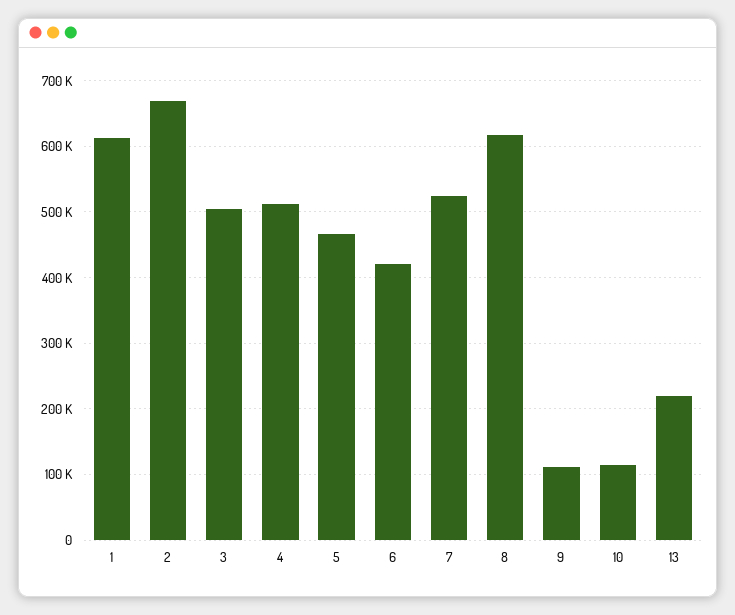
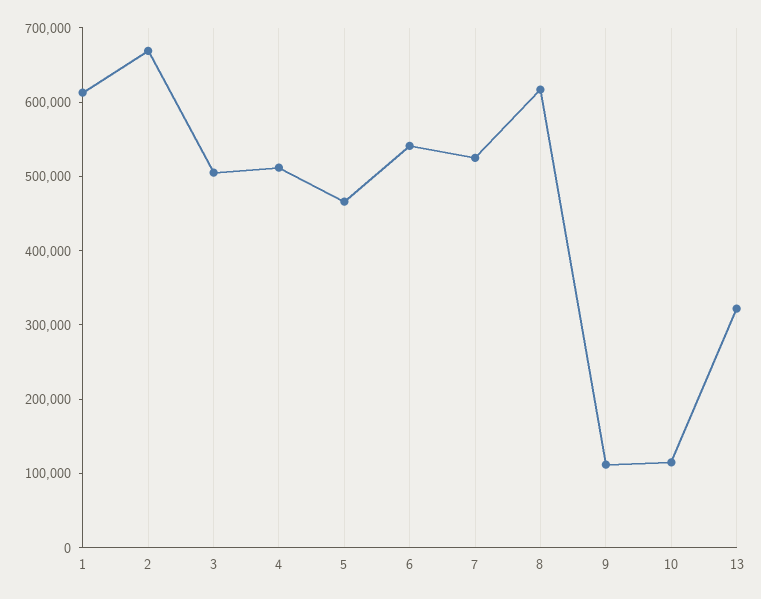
  {
    "1": 610000,
    "2": 670000,
    "3": 510000,
    "4": 510000,
    "5": 470000,
-   "6": 420000,
+   "6": 540000,
    "7": 530000,
    "8": 620000,
    "9": 110000,
    "10": 120000,
-   "13": 220000
+   "13": 320000
  }

